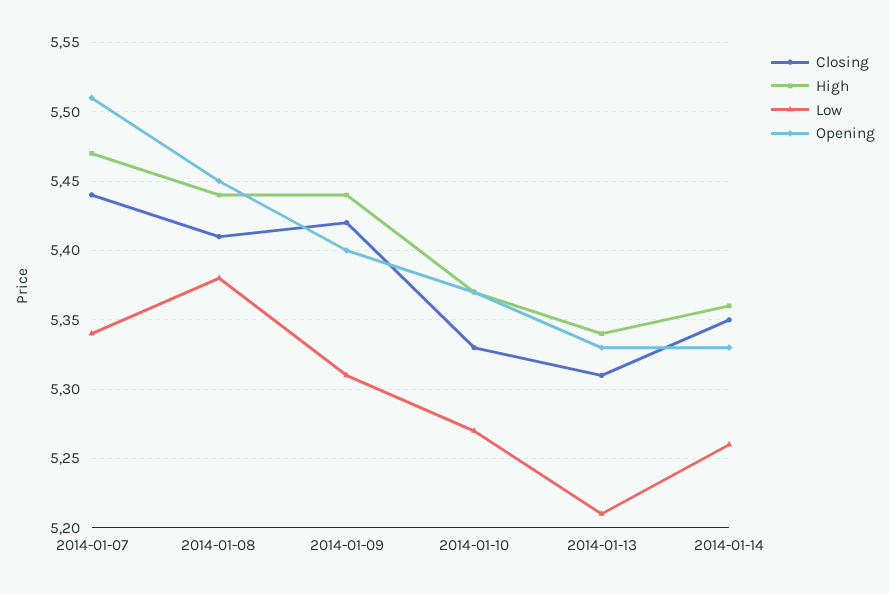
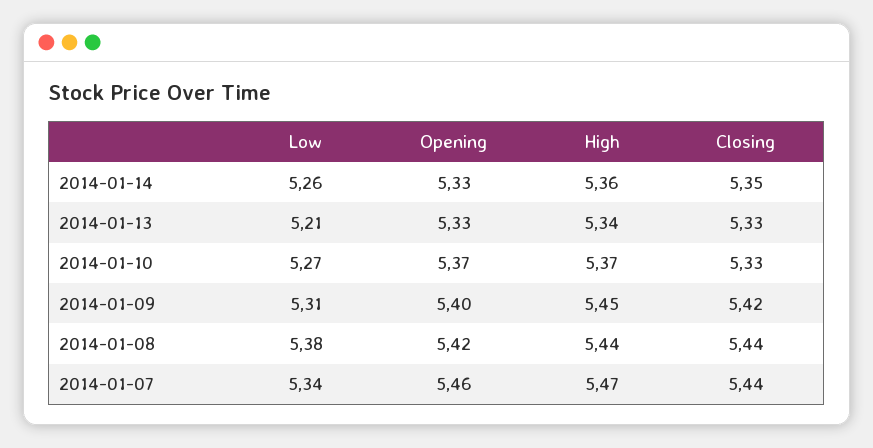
  {
    "Closing": {
      "2014-01-07": 5.44,
-     "2014-01-08": 5.41,
+     "2014-01-08": 5.44,
      "2014-01-09": 5.42,
      "2014-01-10": 5.33,
-     "2014-01-13": 5.31,
+     "2014-01-13": 5.33,
      "2014-01-14": 5.35
    },
    "High": {
      "2014-01-07": 5.47,
      "2014-01-08": 5.44,
-     "2014-01-09": 5.44,
+     "2014-01-09": 5.45,
      "2014-01-10": 5.37,
      "2014-01-13": 5.34,
      "2014-01-14": 5.36
    },
    "Low": {
      "2014-01-07": 5.34,
      "2014-01-08": 5.38,
      "2014-01-09": 5.31,
      "2014-01-10": 5.27,
      "2014-01-13": 5.21,
      "2014-01-14": 5.26
    },
    "Opening": {
-     "2014-01-07": 5.51,
+     "2014-01-07": 5.46,
-     "2014-01-08": 5.45,
+     "2014-01-08": 5.42,
      "2014-01-09": 5.4,
      "2014-01-10": 5.37,
      "2014-01-13": 5.33,
      "2014-01-14": 5.33
    }
  }

